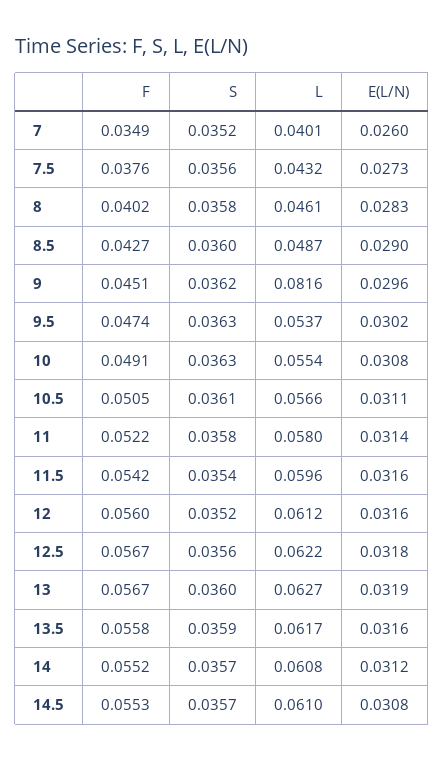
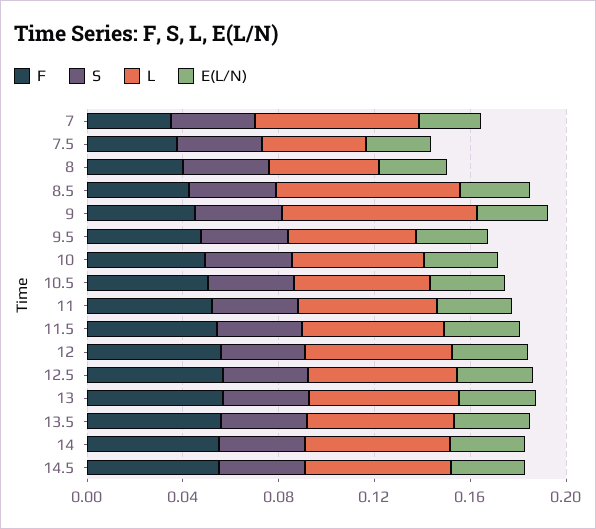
  {
    "F": {
      "7": 0.0349,
      "7.5": 0.0376,
      "8": 0.0402,
      "8.5": 0.0427,
      "9": 0.0451,
      "9.5": 0.0474,
      "10": 0.0491,
      "10.5": 0.0505,
      "11": 0.0522,
      "11.5": 0.0542,
      "12": 0.056,
      "12.5": 0.0567,
      "13": 0.0567,
      "13.5": 0.0558,
      "14": 0.0552,
      "14.5": 0.0553
    },
    "S": {
      "7": 0.0352,
      "7.5": 0.0356,
      "8": 0.0358,
      "8.5": 0.036,
      "9": 0.0362,
      "9.5": 0.0363,
      "10": 0.0363,
      "10.5": 0.0361,
      "11": 0.0358,
      "11.5": 0.0354,
      "12": 0.0352,
      "12.5": 0.0356,
      "13": 0.036,
      "13.5": 0.0359,
      "14": 0.0357,
      "14.5": 0.0357
    },
    "L": {
-     "7": 0.0401,
+     "7": 0.07,
      "7.5": 0.0432,
      "8": 0.0461,
-     "8.5": 0.0487,
+     "8.5": 0.08,
      "9": 0.0816,
      "9.5": 0.0537,
      "10": 0.0554,
      "10.5": 0.0566,
      "11": 0.058,
      "11.5": 0.0596,
      "12": 0.0612,
      "12.5": 0.0622,
      "13": 0.0627,
      "13.5": 0.0617,
      "14": 0.0608,
      "14.5": 0.061
    },
    "E(L/N)": {
      "7": 0.026,
      "7.5": 0.0273,
      "8": 0.0283,
      "8.5": 0.029,
      "9": 0.0296,
      "9.5": 0.0302,
      "10": 0.0308,
      "10.5": 0.0311,
      "11": 0.0314,
      "11.5": 0.0316,
      "12": 0.0316,
      "12.5": 0.0318,
      "13": 0.0319,
      "13.5": 0.0316,
      "14": 0.0312,
      "14.5": 0.0308
    }
  }

